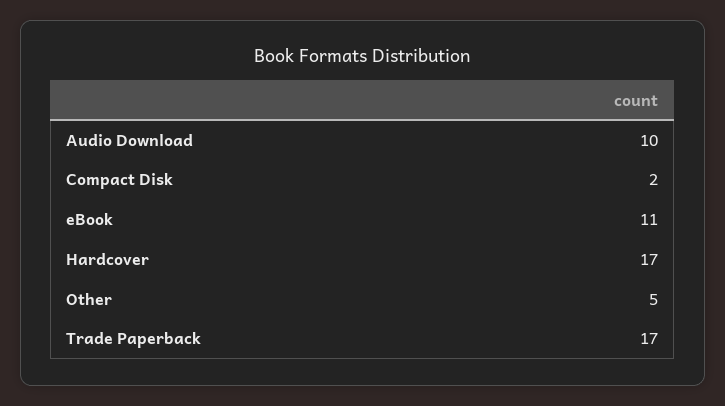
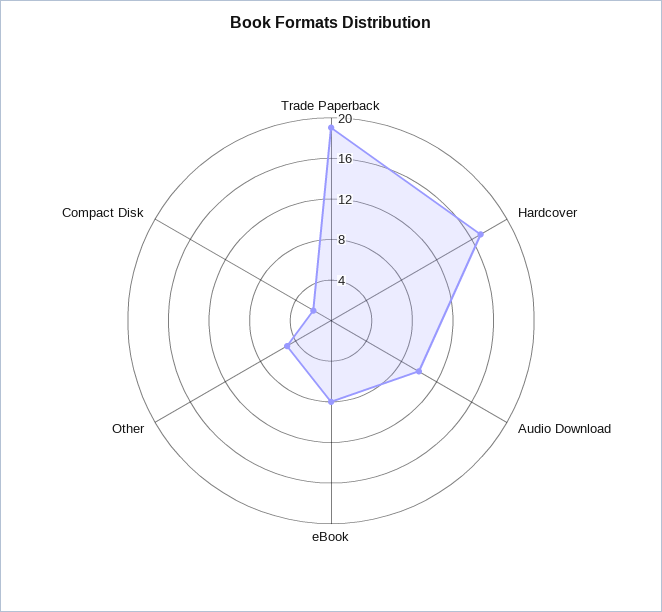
  {
    "Audio Download": 10,
    "Compact Disk": 2,
-   "eBook": 11,
+   "eBook": 8,
    "Hardcover": 17,
    "Other": 5,
-   "Trade Paperback": 17
+   "Trade Paperback": 19
  }

